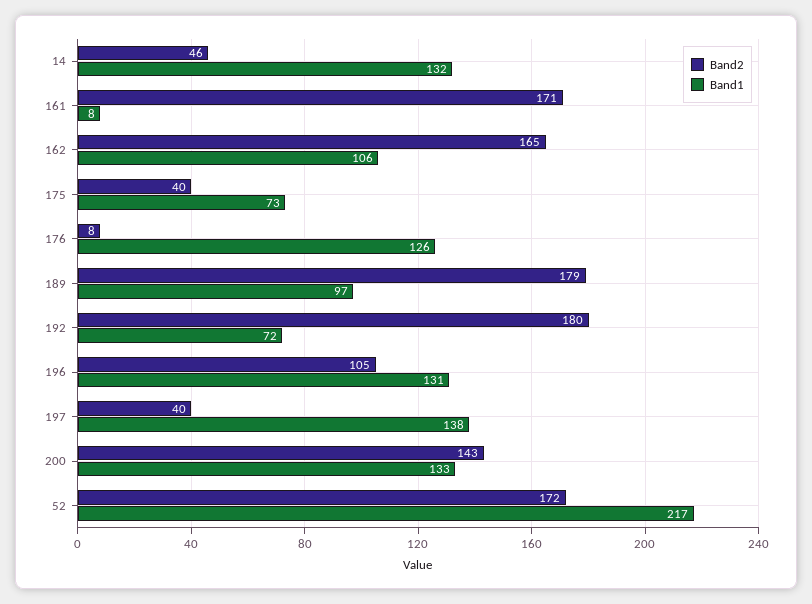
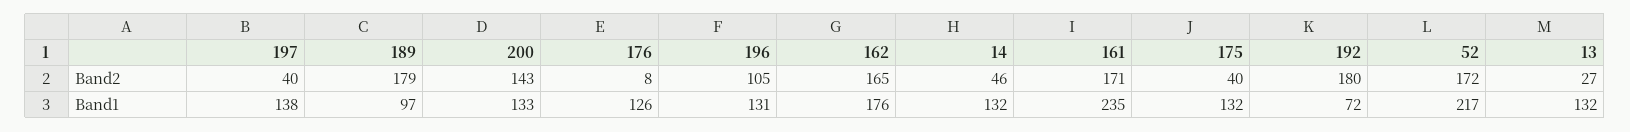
  {
    "Band2": {
      "14": 46,
      "161": 171,
      "162": 165,
      "175": 40,
      "176": 8,
      "189": 179,
      "192": 180,
      "196": 105,
      "197": 40,
      "200": 143,
-     "52": 172
+     "52": 172,
+     "13": 27
    },
    "Band1": {
      "14": 132,
-     "161": 8,
+     "161": 235,
-     "162": 106,
+     "162": 176,
-     "175": 73,
+     "175": 132,
      "176": 126,
      "189": 97,
      "192": 72,
      "196": 131,
      "197": 138,
      "200": 133,
-     "52": 217
+     "52": 217,
+     "13": 132
    }
  }

